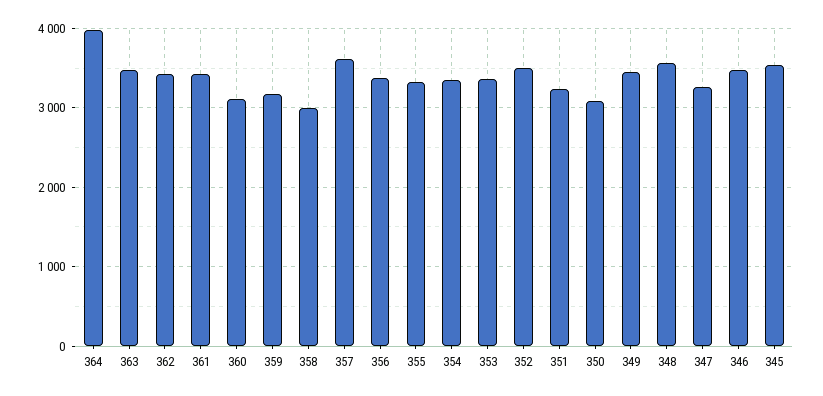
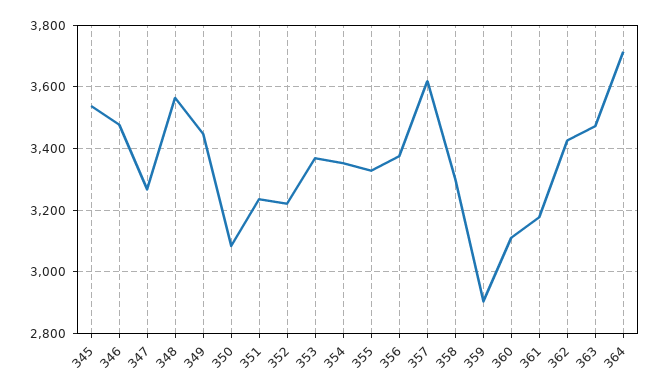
  {
-   "364": 4000,
+   "364": 3720,
    "363": 3480,
    "362": 3420,
-   "361": 3400,
+   "361": 3180,
    "360": 3120,
-   "359": 3200,
+   "359": 2900,
-   "358": 3000,
+   "358": 3300,
    "357": 3620,
    "356": 3380,
    "355": 3320,
    "354": 3360,
    "353": 3360,
-   "352": 3500,
+   "352": 3220,
    "351": 3240,
    "350": 3080,
    "349": 3440,
    "348": 3560,
    "347": 3260,
    "346": 3480,
    "345": 3540
  }

